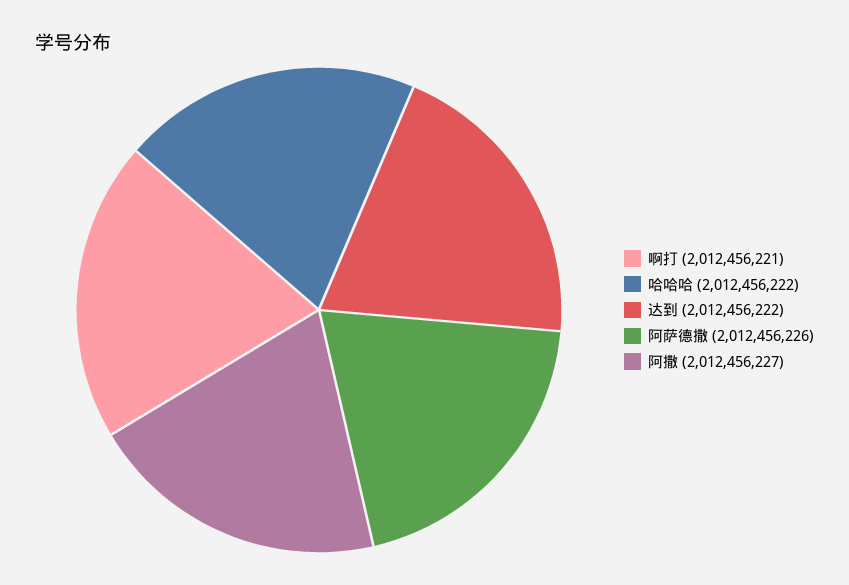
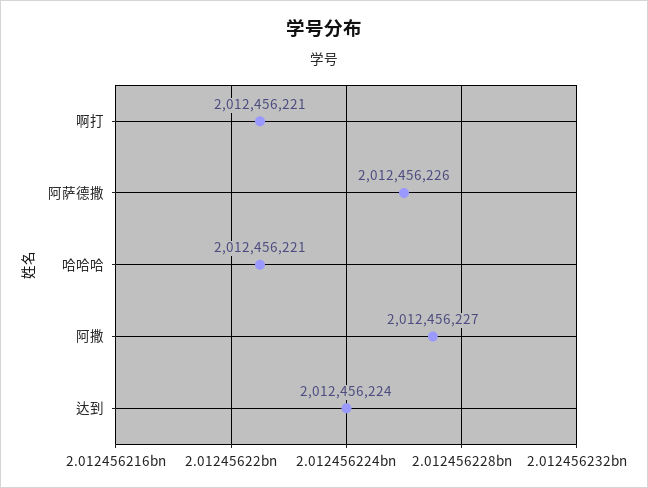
  {
    "啊打": 2012456221,
-   "哈哈哈": 2012456222,
+   "哈哈哈": 2012456221,
-   "达到": 2012456222,
+   "达到": 2012456224,
    "阿萨德撒": 2012456226,
    "阿撒": 2012456227
  }

